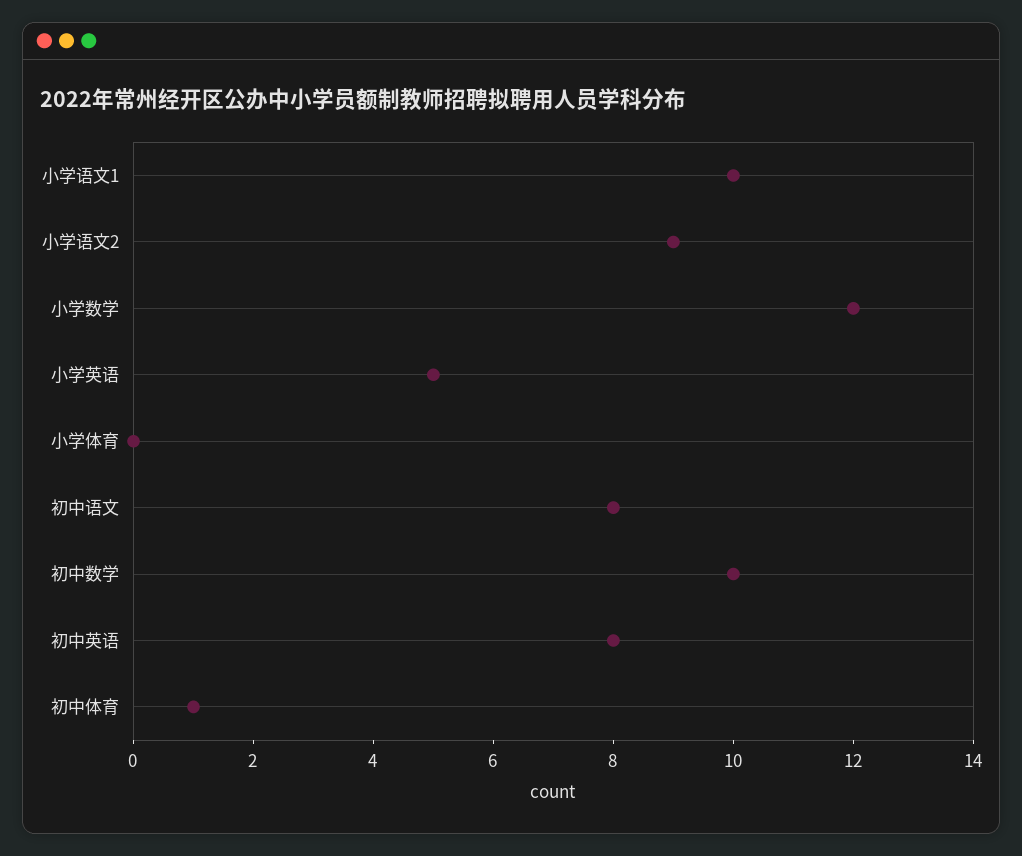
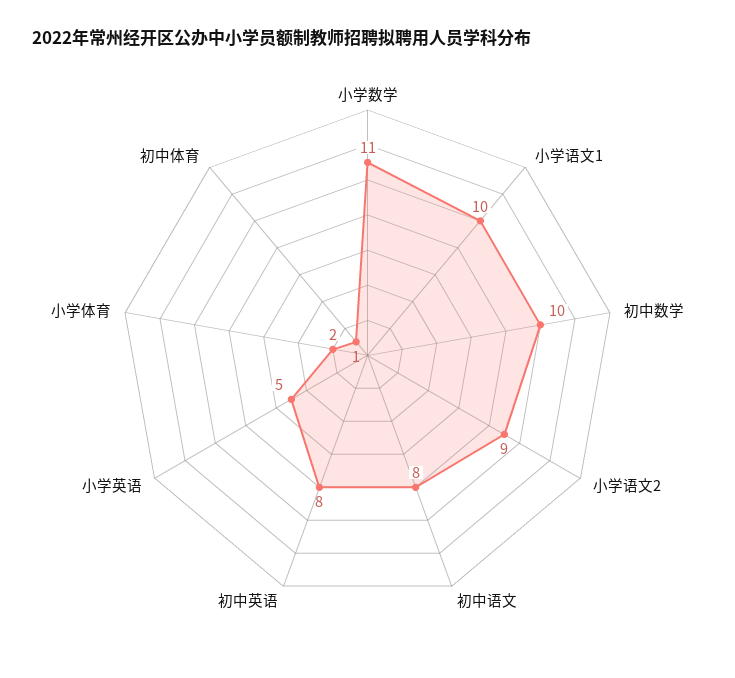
  {
    "小学语文1": 10,
    "小学语文2": 9,
-   "小学数学": 12,
+   "小学数学": 11,
    "小学英语": 5,
-   "小学体育": 0,
+   "小学体育": 2,
    "初中语文": 8,
    "初中数学": 10,
    "初中英语": 8,
    "初中体育": 1
  }

